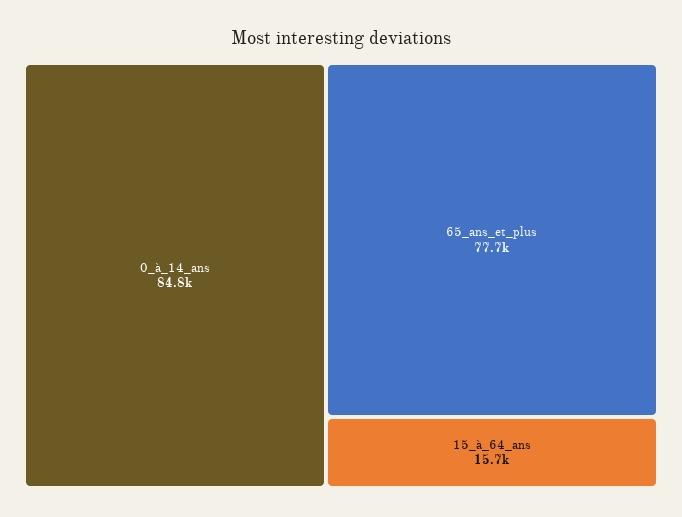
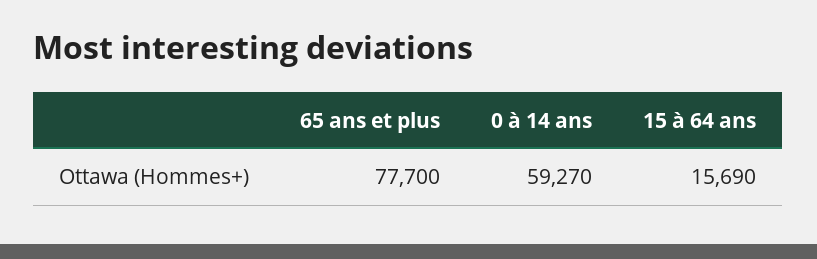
  {
-   "0_à_14_ans": 84800,
+   "0_à_14_ans": 59270,
    "65_ans_et_plus": 77700,
    "15_à_64_ans": 15690
  }

